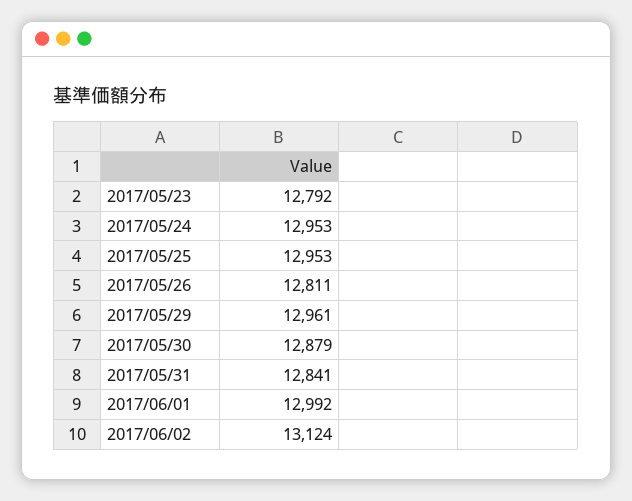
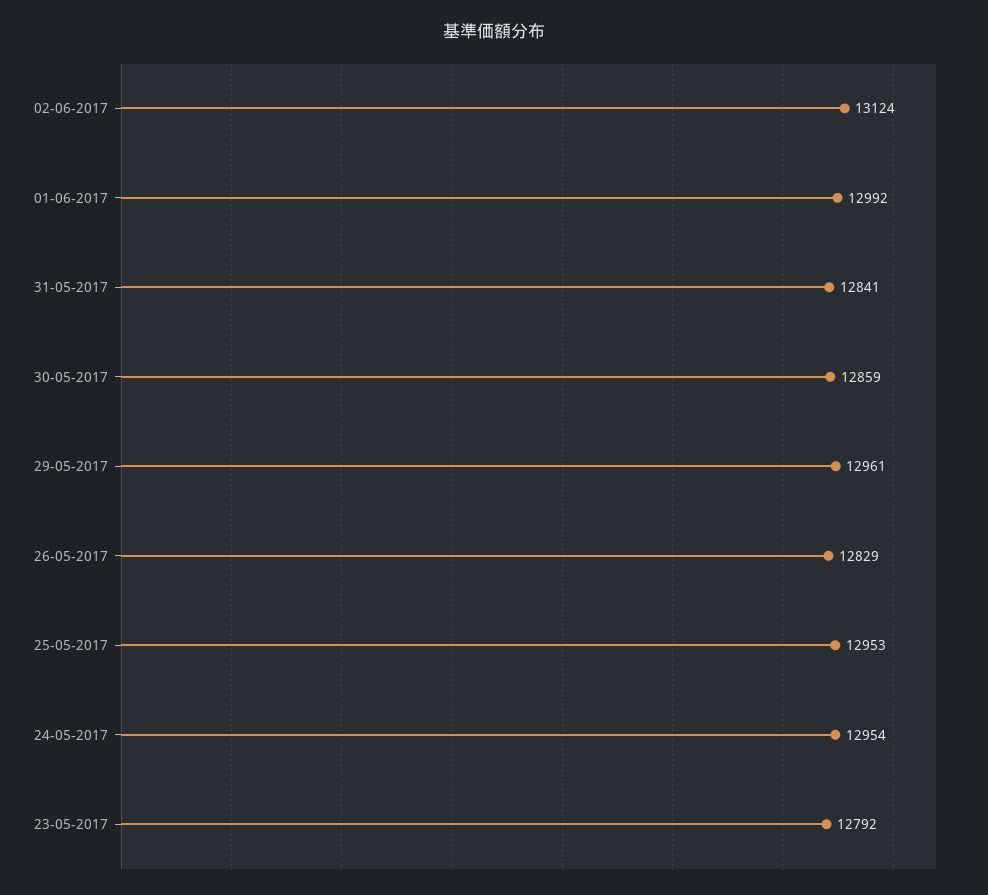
  {
    "2017/05/23": 12792,
-   "2017/05/24": 12953,
+   "2017/05/24": 12954,
    "2017/05/25": 12953,
-   "2017/05/26": 12811,
+   "2017/05/26": 12829,
    "2017/05/29": 12961,
-   "2017/05/30": 12879,
+   "2017/05/30": 12859,
    "2017/05/31": 12841,
    "2017/06/01": 12992,
    "2017/06/02": 13124
  }

